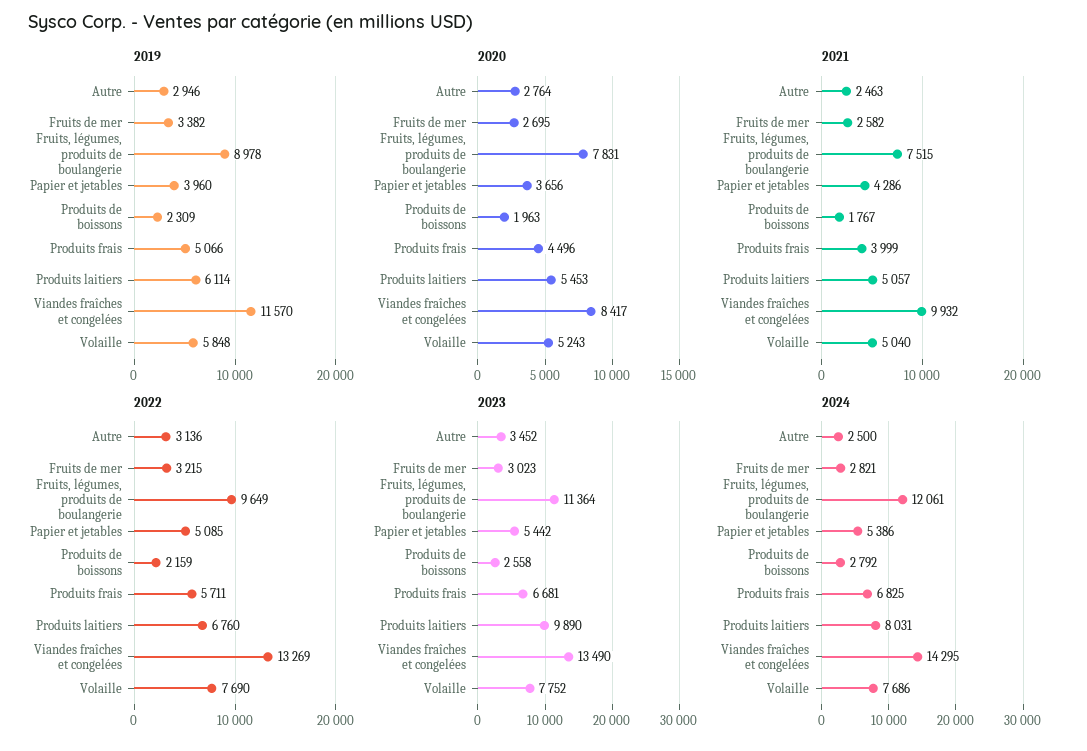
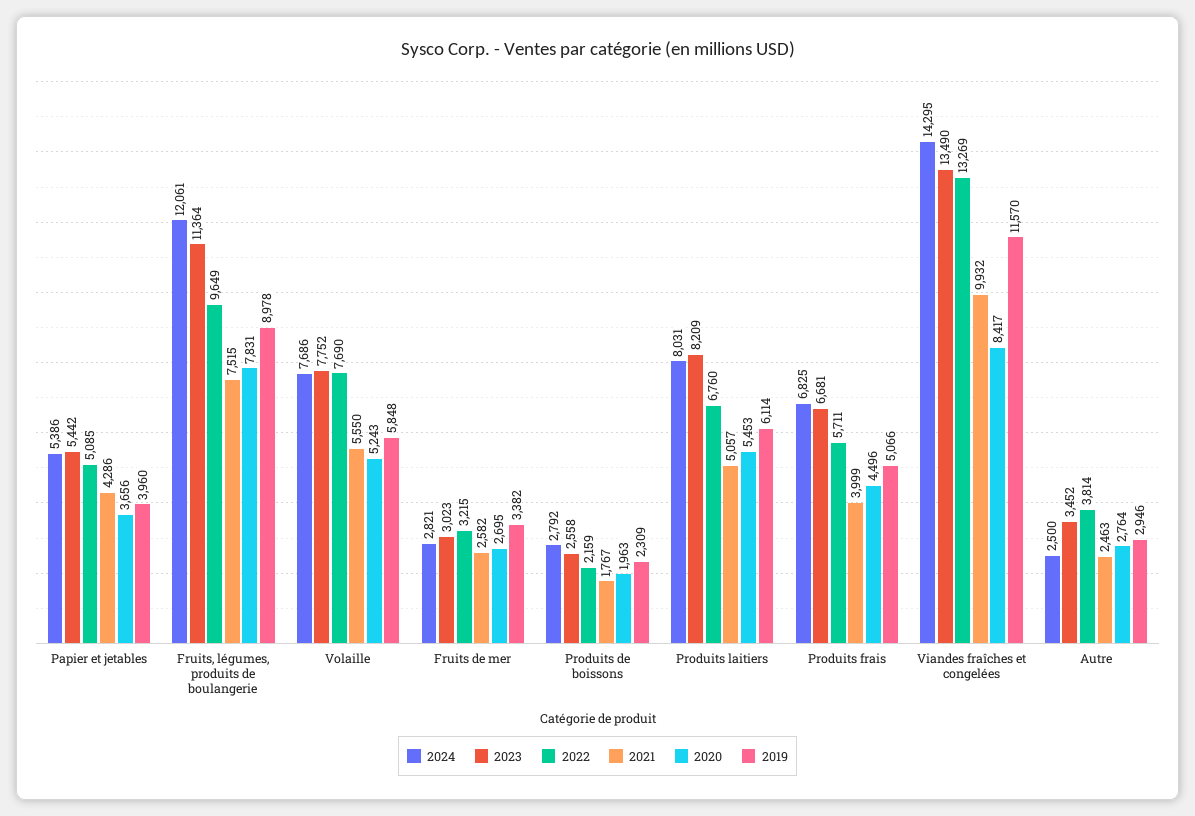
  {
    "2019": {
      "Autre": 2946,
      "Fruits de mer": 3382,
      "Fruits, légumes, produits de boulangerie": 8978,
      "Papier et jetables": 3960,
      "Produits de boissons": 2309,
      "Produits frais": 5066,
      "Produits laitiers": 6114,
      "Viandes fraîches et congelées": 11570,
      "Volaille": 5848
    },
    "2020": {
      "Autre": 2764,
      "Fruits de mer": 2695,
      "Fruits, légumes, produits de boulangerie": 7831,
      "Papier et jetables": 3656,
      "Produits de boissons": 1963,
      "Produits frais": 4496,
      "Produits laitiers": 5453,
      "Viandes fraîches et congelées": 8417,
      "Volaille": 5243
    },
    "2021": {
      "Autre": 2463,
      "Fruits de mer": 2582,
      "Fruits, légumes, produits de boulangerie": 7515,
      "Papier et jetables": 4286,
      "Produits de boissons": 1767,
      "Produits frais": 3999,
      "Produits laitiers": 5057,
      "Viandes fraîches et congelées": 9932,
-     "Volaille": 5040
+     "Volaille": 5550
    },
    "2022": {
-     "Autre": 3136,
+     "Autre": 3814,
      "Fruits de mer": 3215,
      "Fruits, légumes, produits de boulangerie": 9649,
      "Papier et jetables": 5085,
      "Produits de boissons": 2159,
      "Produits frais": 5711,
      "Produits laitiers": 6760,
      "Viandes fraîches et congelées": 13269,
      "Volaille": 7690
    },
    "2023": {
      "Autre": 3452,
      "Fruits de mer": 3023,
      "Fruits, légumes, produits de boulangerie": 11364,
      "Papier et jetables": 5442,
      "Produits de boissons": 2558,
      "Produits frais": 6681,
-     "Produits laitiers": 9890,
+     "Produits laitiers": 8209,
      "Viandes fraîches et congelées": 13490,
      "Volaille": 7752
    },
    "2024": {
      "Autre": 2500,
      "Fruits de mer": 2821,
      "Fruits, légumes, produits de boulangerie": 12061,
      "Papier et jetables": 5386,
      "Produits de boissons": 2792,
      "Produits frais": 6825,
      "Produits laitiers": 8031,
      "Viandes fraîches et congelées": 14295,
      "Volaille": 7686
    }
  }

